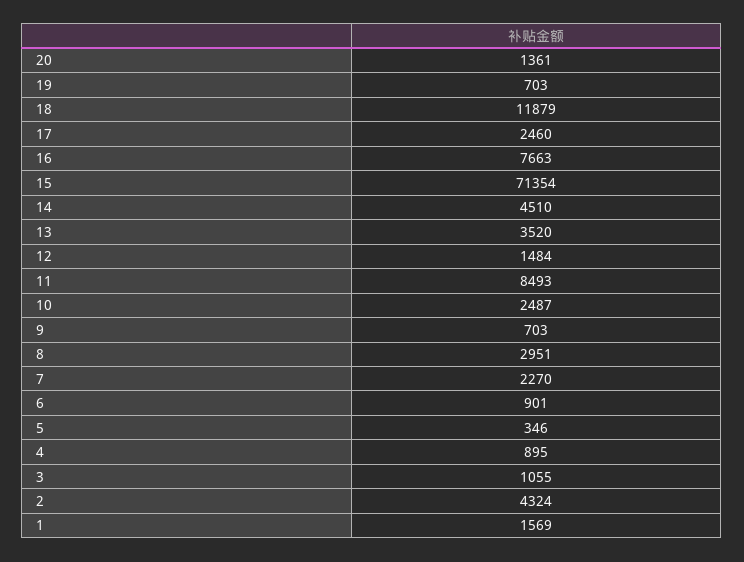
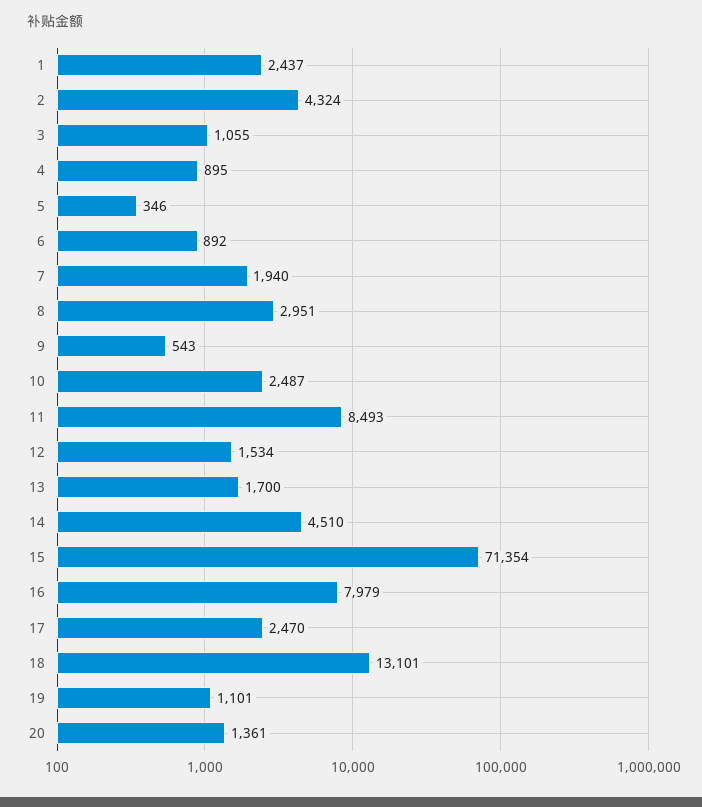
  {
    "20": 1361,
-   "19": 703,
+   "19": 1101,
-   "18": 11879,
+   "18": 13101,
-   "17": 2460,
+   "17": 2470,
-   "16": 7663,
+   "16": 7979,
    "15": 71354,
    "14": 4510,
-   "13": 3520,
+   "13": 1700,
-   "12": 1484,
+   "12": 1534,
    "11": 8493,
    "10": 2487,
-   "9": 703,
+   "9": 543,
    "8": 2951,
-   "7": 2270,
+   "7": 1940,
-   "6": 901,
+   "6": 892,
    "5": 346,
    "4": 895,
    "3": 1055,
    "2": 4324,
-   "1": 1569
+   "1": 2437
  }

